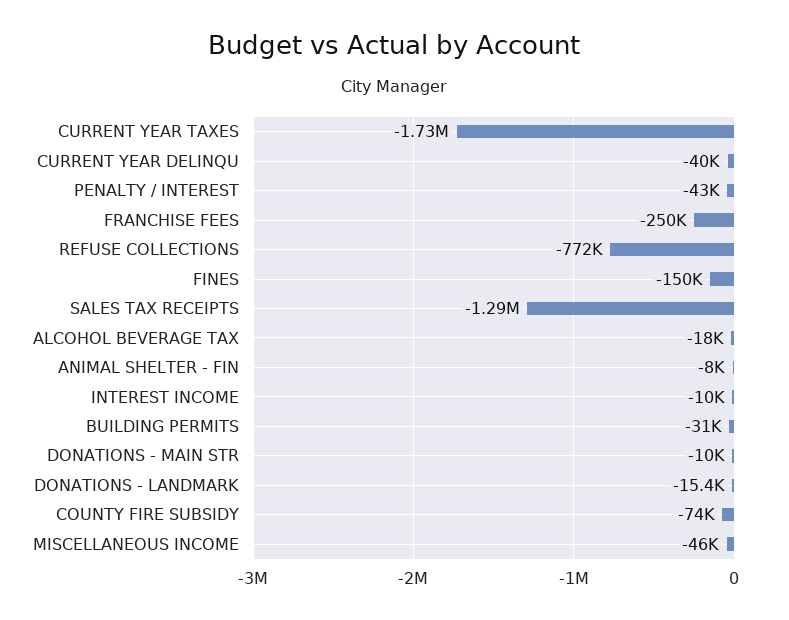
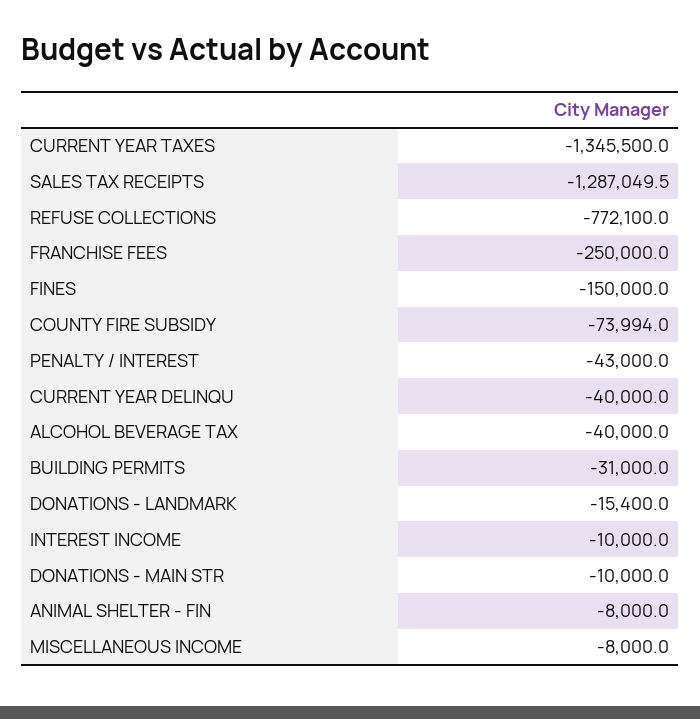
  {
-   "CURRENT YEAR TAXES": -1730000,
+   "CURRENT YEAR TAXES": -1345500,
    "CURRENT YEAR DELINQU": -40000,
    "PENALTY / INTEREST": -43000,
    "FRANCHISE FEES": -250000,
    "REFUSE COLLECTIONS": -772100,
    "FINES": -150000,
    "SALES TAX RECEIPTS": -1287049.5,
-   "ALCOHOL BEVERAGE TAX": -18000,
+   "ALCOHOL BEVERAGE TAX": -40000,
    "ANIMAL SHELTER - FIN": -8000,
    "INTEREST INCOME": -10000,
    "BUILDING PERMITS": -31000,
    "DONATIONS - MAIN STR": -10000,
    "DONATIONS - LANDMARK": -15400,
    "COUNTY FIRE SUBSIDY": -73994,
-   "MISCELLANEOUS INCOME": -46000
+   "MISCELLANEOUS INCOME": -8000
  }

